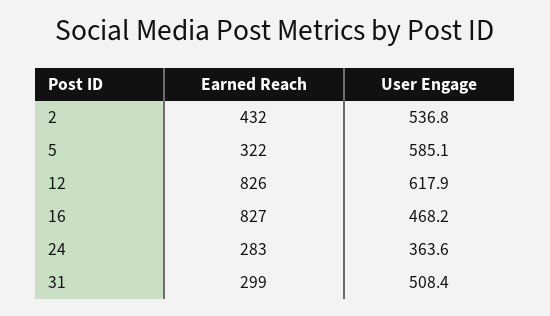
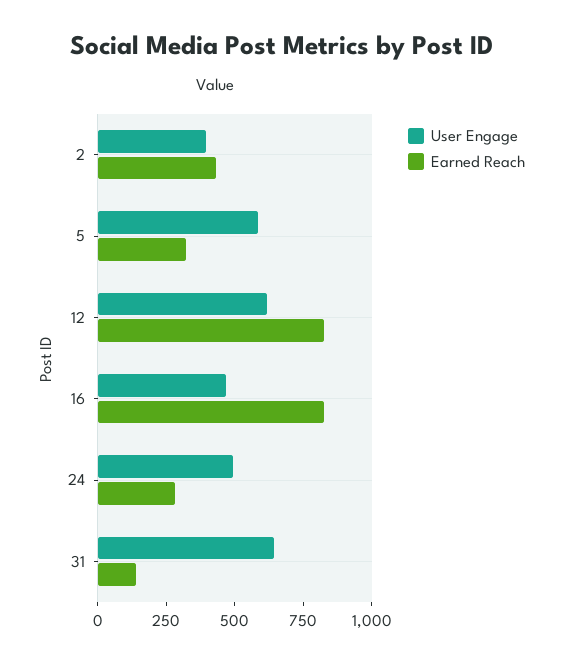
  {
    "Earned Reach": {
      "2": 432,
      "5": 322,
      "12": 826,
      "16": 827,
      "24": 283,
-     "31": 299
+     "31": 150
    },
    "User Engage": {
-     "2": 536.8,
+     "2": 400,
      "5": 585.1,
      "12": 617.9,
      "16": 468.2,
-     "24": 363.6,
+     "24": 500,
-     "31": 508.4
+     "31": 650
    }
  }

